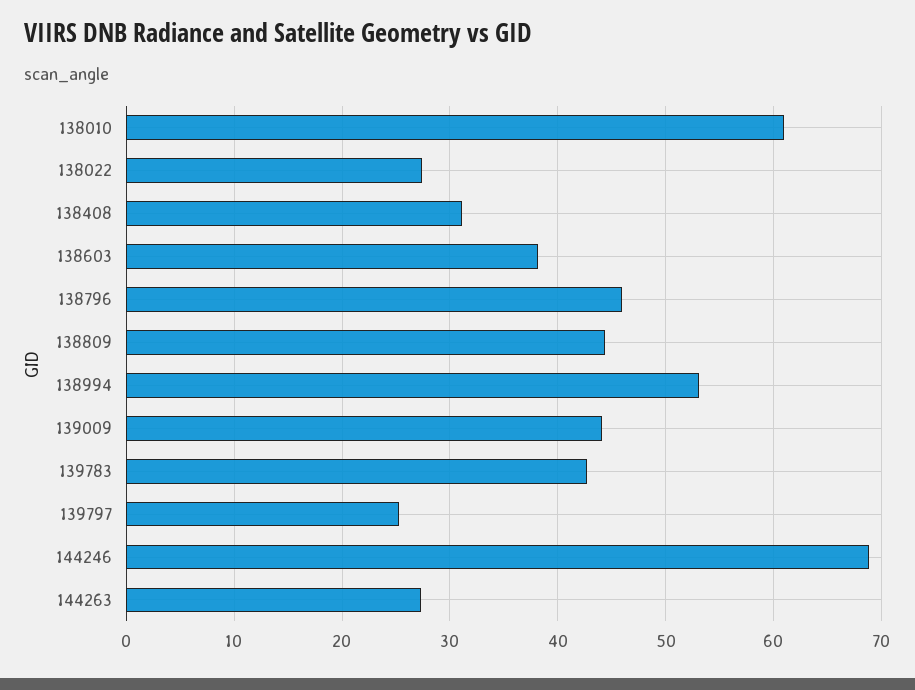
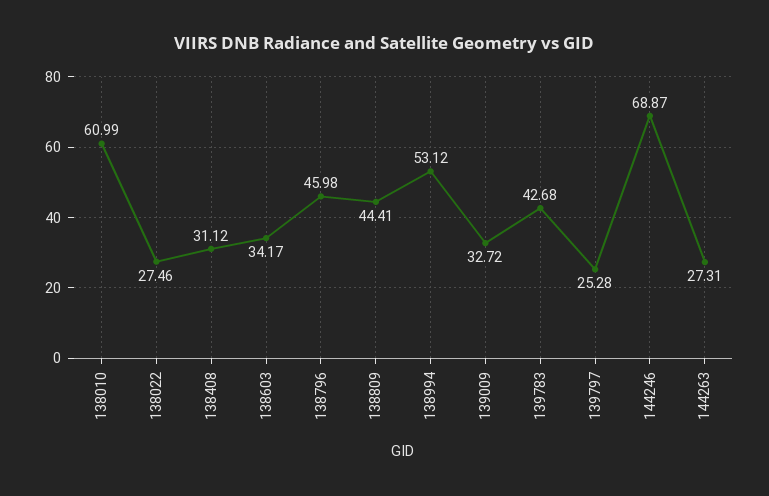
  {
    "138010": 60.99,
    "138022": 27.46,
    "138408": 31.12,
-   "138603": 38,
+   "138603": 34.17,
    "138796": 45.98,
    "138809": 44.41,
    "138994": 53.12,
-   "139009": 44,
+   "139009": 32.72,
    "139783": 42.68,
    "139797": 25.28,
    "144246": 68.87,
    "144263": 27.31
  }

